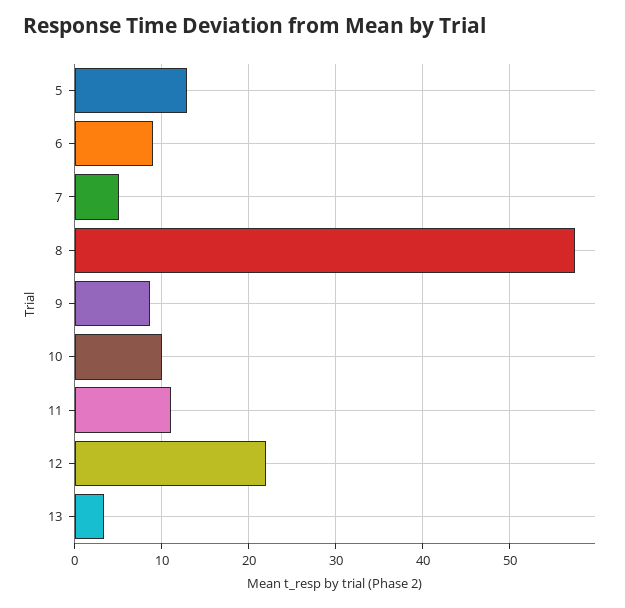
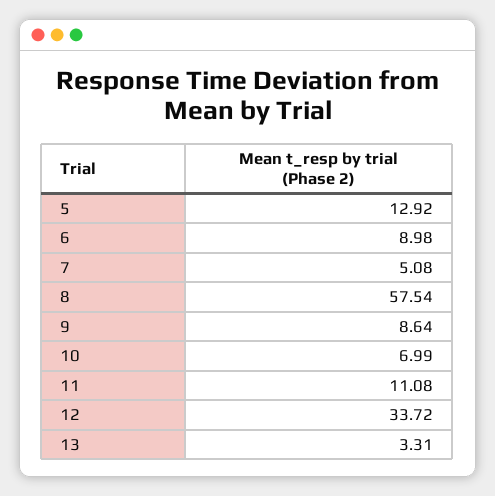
  {
    "5": 12.92,
    "6": 8.98,
    "7": 5.08,
    "8": 57.54,
    "9": 8.64,
-   "10": 10,
+   "10": 6.99,
    "11": 11.08,
-   "12": 22,
+   "12": 33.72,
    "13": 3.31
  }

